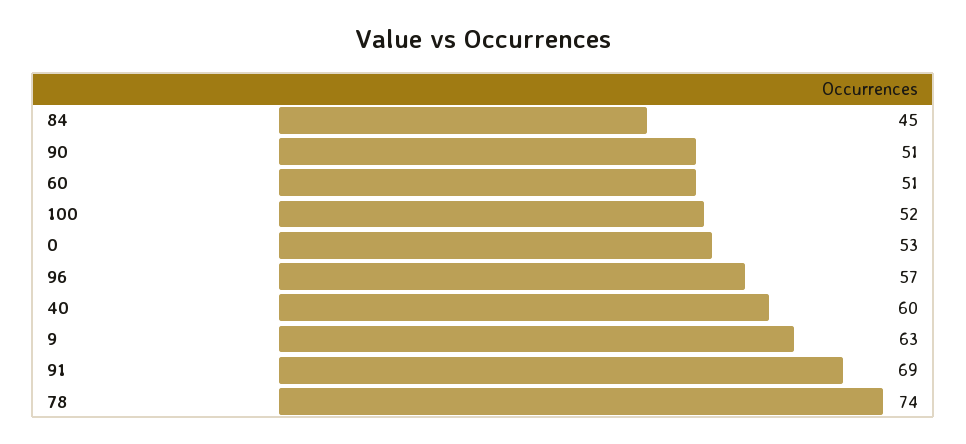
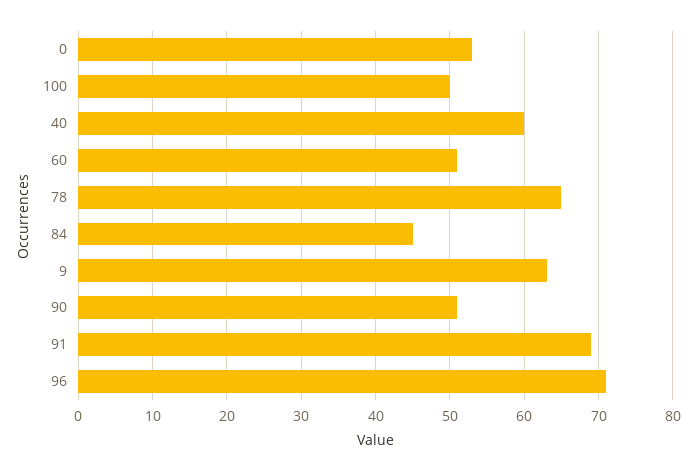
  {
    "84": 45,
    "90": 51,
    "60": 51,
-   "100": 52,
+   "100": 50,
    "0": 53,
-   "96": 57,
+   "96": 71,
    "40": 60,
    "9": 63,
    "91": 69,
-   "78": 74
+   "78": 65
  }

